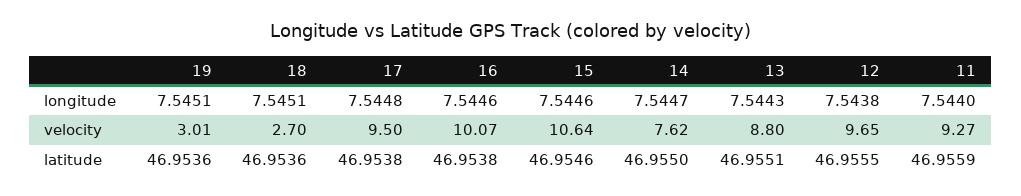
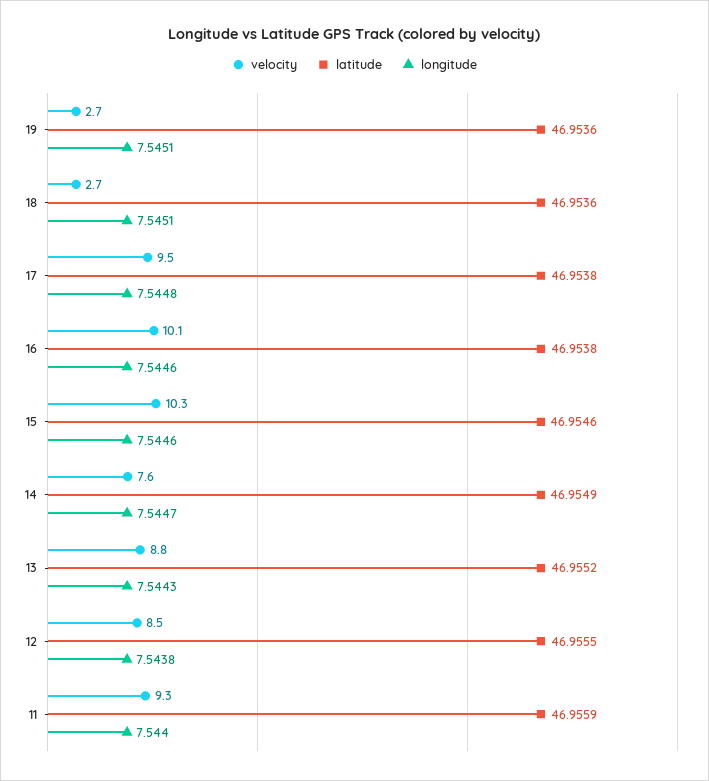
  {
    "longitude": {
      "19": 7.5451,
      "18": 7.5451,
      "17": 7.5448,
      "16": 7.5446,
      "15": 7.5446,
      "14": 7.5447,
      "13": 7.5443,
      "12": 7.5438,
      "11": 7.544
    },
    "velocity": {
-     "19": 3.01,
+     "19": 2.7,
      "18": 2.7,
      "17": 9.5,
      "16": 10.07,
-     "15": 10.64,
+     "15": 10.3,
      "14": 7.62,
      "13": 8.8,
-     "12": 9.65,
+     "12": 8.5,
      "11": 9.27
    },
    "latitude": {
      "19": 46.9536,
      "18": 46.9536,
      "17": 46.9538,
      "16": 46.9538,
      "15": 46.9546,
-     "14": 46.955,
+     "14": 46.9549,
-     "13": 46.9551,
+     "13": 46.9552,
      "12": 46.9555,
      "11": 46.9559
    }
  }

